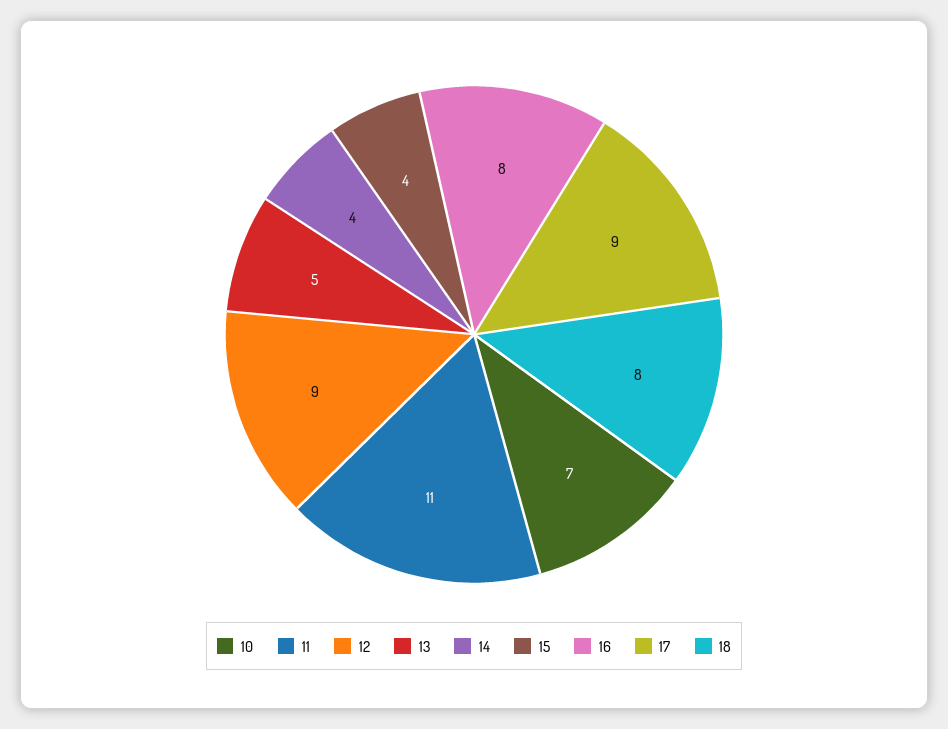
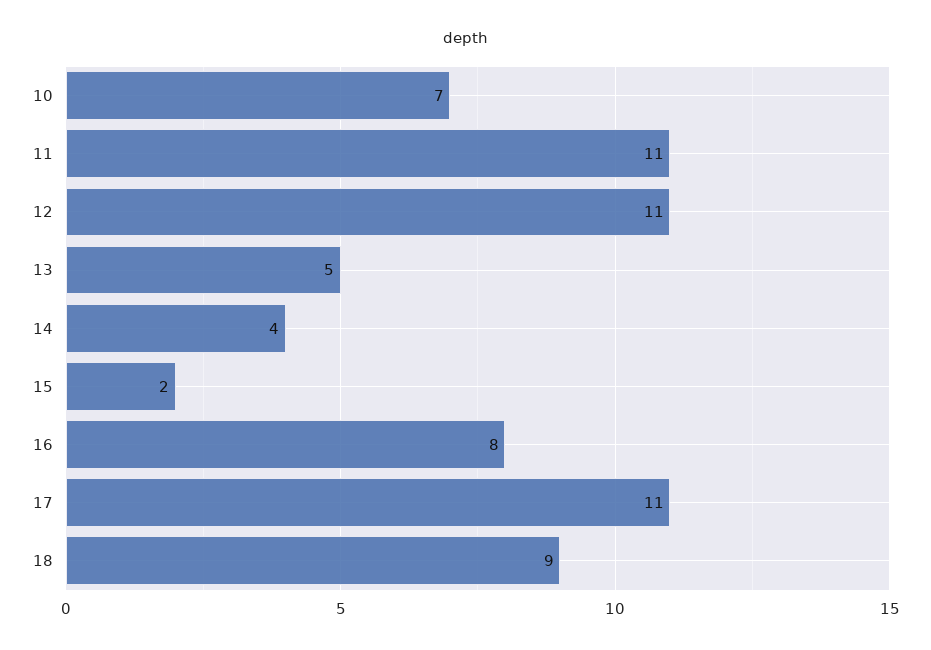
  {
    "10": 7,
    "11": 11,
-   "12": 9,
+   "12": 11,
    "13": 5,
    "14": 4,
-   "15": 4,
+   "15": 2,
    "16": 8,
-   "17": 9,
+   "17": 11,
-   "18": 8
+   "18": 9
  }

